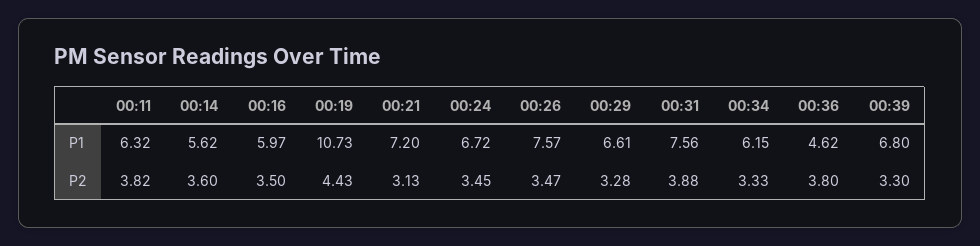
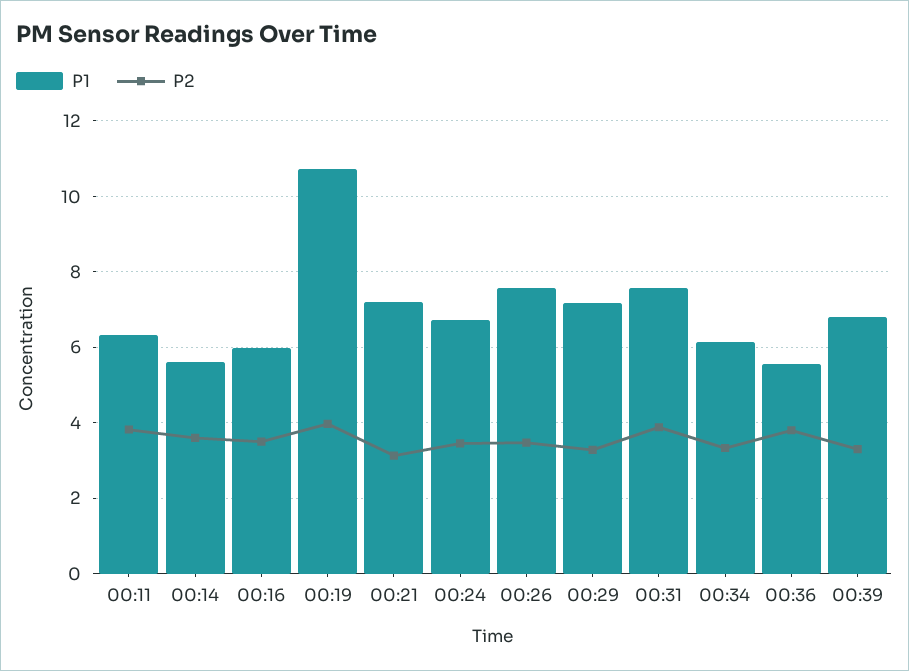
  {
    "P1": {
      "00:11": 6.32,
      "00:14": 5.62,
      "00:16": 5.97,
      "00:19": 10.73,
      "00:21": 7.2,
      "00:24": 6.72,
      "00:26": 7.57,
-     "00:29": 6.61,
+     "00:29": 7.2,
      "00:31": 7.56,
      "00:34": 6.15,
-     "00:36": 4.62,
+     "00:36": 5.6,
      "00:39": 6.8
    },
    "P2": {
      "00:11": 3.82,
      "00:14": 3.6,
      "00:16": 3.5,
-     "00:19": 4.43,
+     "00:19": 4,
      "00:21": 3.13,
      "00:24": 3.45,
      "00:26": 3.47,
      "00:29": 3.28,
      "00:31": 3.88,
      "00:34": 3.33,
      "00:36": 3.8,
      "00:39": 3.3
    }
  }

